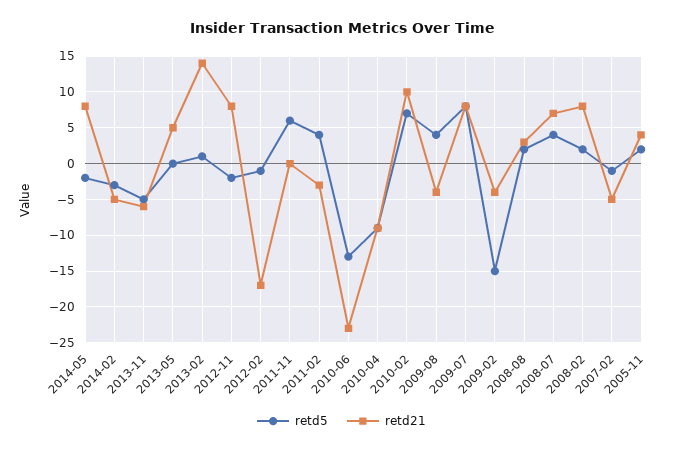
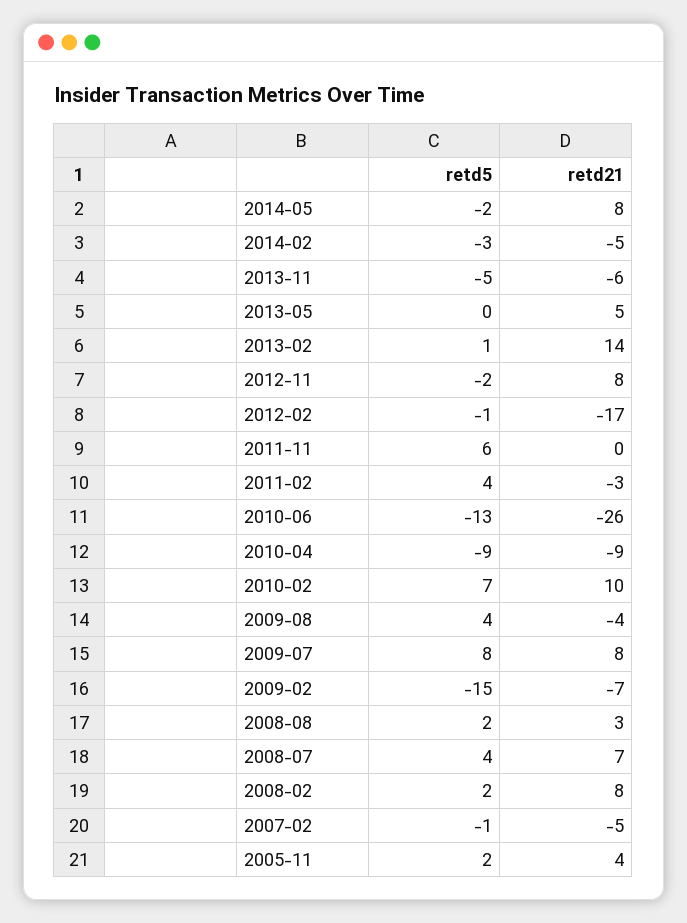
  {
    "retd5": {
      "2014-05": -2,
      "2014-02": -3,
      "2013-11": -5,
      "2013-05": 0,
      "2013-02": 1,
      "2012-11": -2,
      "2012-02": -1,
      "2011-11": 6,
      "2011-02": 4,
      "2010-06": -13,
      "2010-04": -9,
      "2010-02": 7,
      "2009-08": 4,
      "2009-07": 8,
      "2009-02": -15,
      "2008-08": 2,
      "2008-07": 4,
      "2008-02": 2,
      "2007-02": -1,
      "2005-11": 2
    },
    "retd21": {
      "2014-05": 8,
      "2014-02": -5,
      "2013-11": -6,
      "2013-05": 5,
      "2013-02": 14,
      "2012-11": 8,
      "2012-02": -17,
      "2011-11": 0,
      "2011-02": -3,
-     "2010-06": -23,
+     "2010-06": -26,
      "2010-04": -9,
      "2010-02": 10,
      "2009-08": -4,
      "2009-07": 8,
-     "2009-02": -4,
+     "2009-02": -7,
      "2008-08": 3,
      "2008-07": 7,
      "2008-02": 8,
      "2007-02": -5,
      "2005-11": 4
    }
  }

